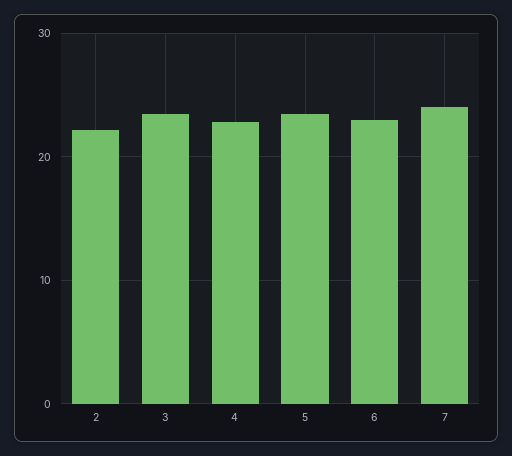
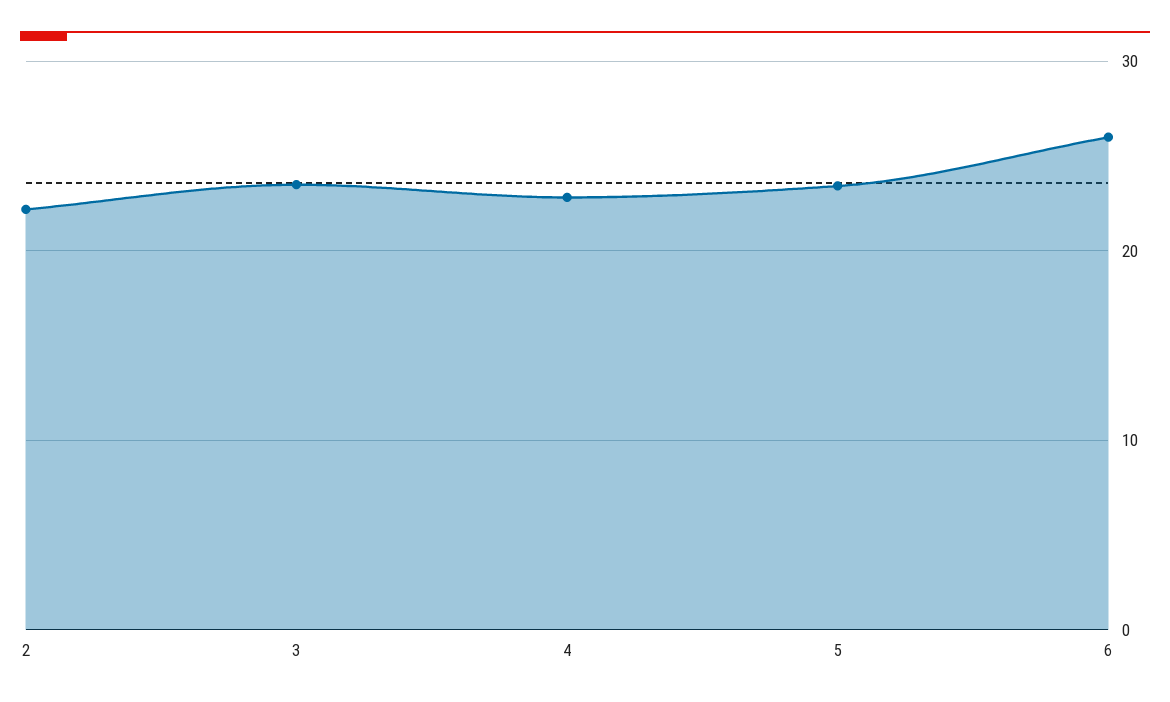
  {
    "2": 22,
    "3": 24,
    "4": 23,
    "5": 23,
-   "6": 23,
+   "6": 26
-   "7": 24
  }

